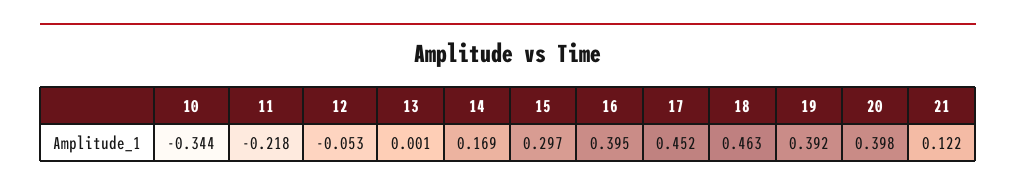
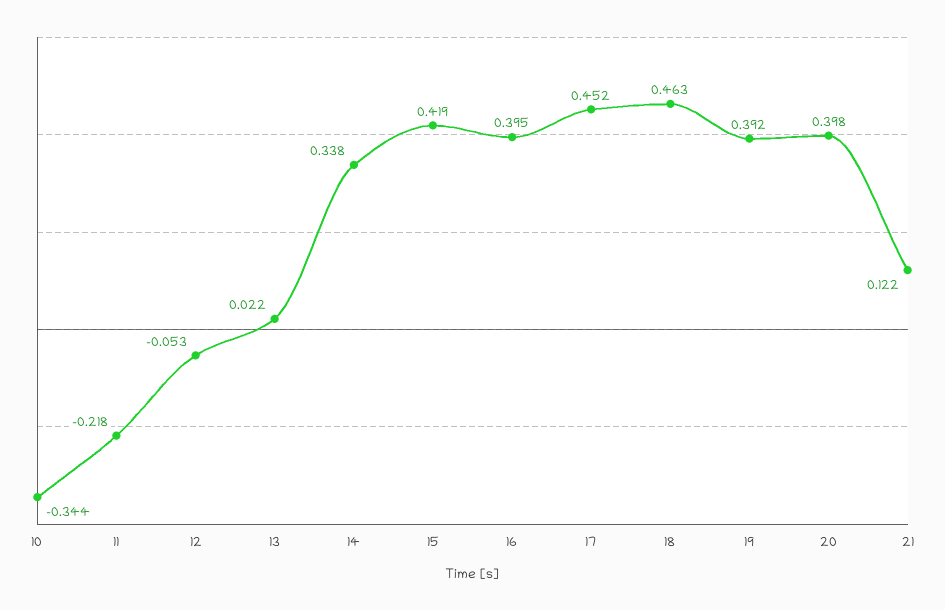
  {
    "10": -0.344,
    "11": -0.218,
    "12": -0.053,
-   "13": 0.001,
+   "13": 0.022,
-   "14": 0.169,
+   "14": 0.338,
-   "15": 0.297,
+   "15": 0.419,
    "16": 0.395,
    "17": 0.452,
    "18": 0.463,
    "19": 0.392,
    "20": 0.398,
    "21": 0.122
  }

